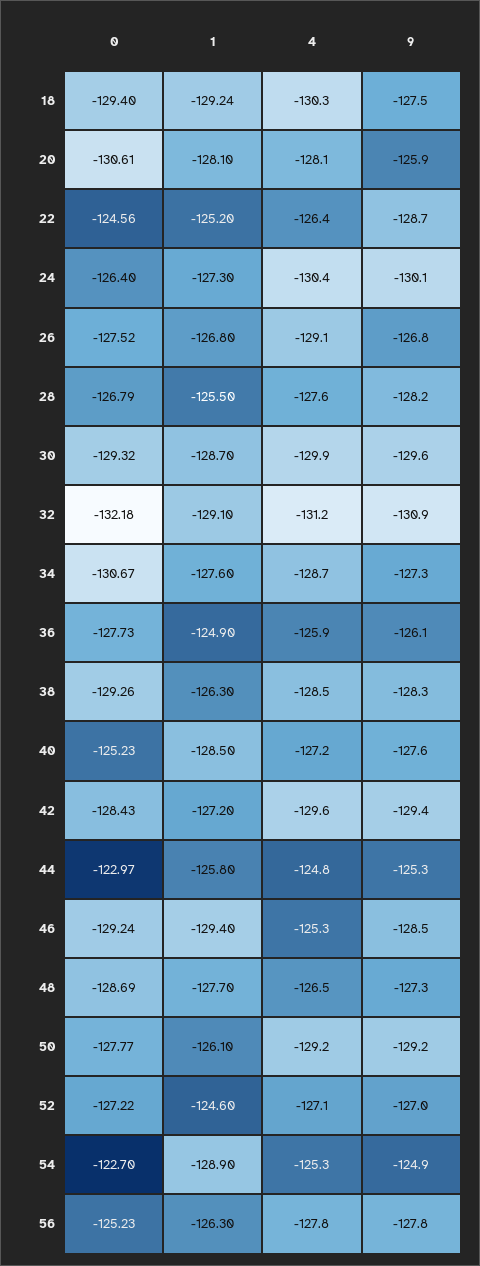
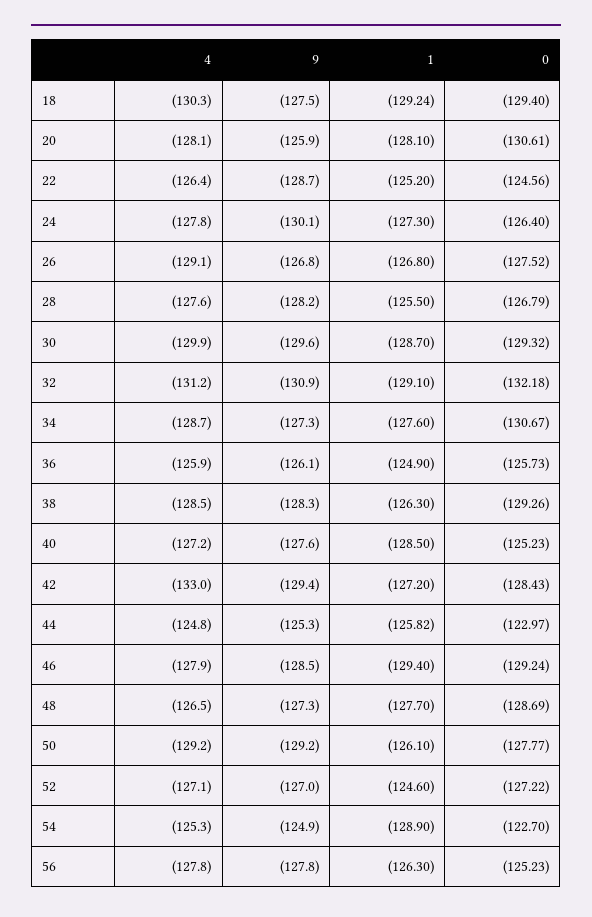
  {
    "0": {
      "18": -129.4,
      "20": -130.61,
      "22": -124.56,
      "24": -126.4,
      "26": -127.52,
      "28": -126.79,
      "30": -129.32,
      "32": -132.18,
      "34": -130.67,
-     "36": -127.73,
+     "36": -125.73,
      "38": -129.26,
      "40": -125.23,
      "42": -128.43,
      "44": -122.97,
      "46": -129.24,
      "48": -128.69,
      "50": -127.77,
      "52": -127.22,
      "54": -122.7,
      "56": -125.23
    },
    "1": {
      "18": -129.24,
      "20": -128.1,
      "22": -125.2,
      "24": -127.3,
      "26": -126.8,
      "28": -125.5,
      "30": -128.7,
      "32": -129.1,
      "34": -127.6,
      "36": -124.9,
      "38": -126.3,
      "40": -128.5,
      "42": -127.2,
-     "44": -125.8,
+     "44": -125.82,
      "46": -129.4,
      "48": -127.7,
      "50": -126.1,
      "52": -124.6,
      "54": -128.9,
      "56": -126.3
    },
    "4": {
      "18": -130.3,
      "20": -128.1,
      "22": -126.4,
-     "24": -130.4,
+     "24": -127.8,
      "26": -129.1,
      "28": -127.6,
      "30": -129.9,
      "32": -131.2,
      "34": -128.7,
      "36": -125.9,
      "38": -128.5,
      "40": -127.2,
-     "42": -129.6,
+     "42": -133,
      "44": -124.8,
-     "46": -125.3,
+     "46": -127.9,
      "48": -126.5,
      "50": -129.2,
      "52": -127.1,
      "54": -125.3,
      "56": -127.8
    },
    "9": {
      "18": -127.5,
      "20": -125.9,
      "22": -128.7,
      "24": -130.1,
      "26": -126.8,
      "28": -128.2,
      "30": -129.6,
      "32": -130.9,
      "34": -127.3,
      "36": -126.1,
      "38": -128.3,
      "40": -127.6,
      "42": -129.4,
      "44": -125.3,
      "46": -128.5,
      "48": -127.3,
      "50": -129.2,
      "52": -127,
      "54": -124.9,
      "56": -127.8
    }
  }

